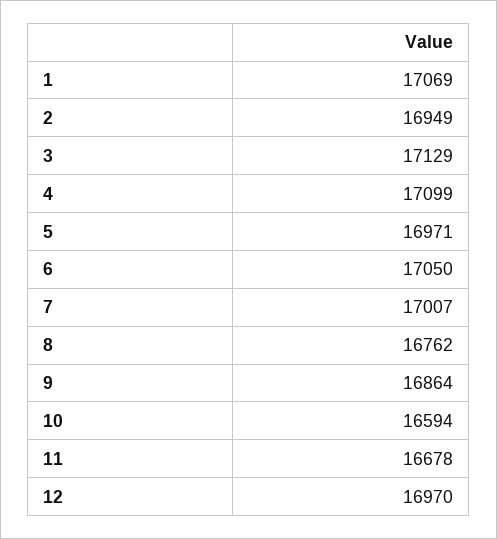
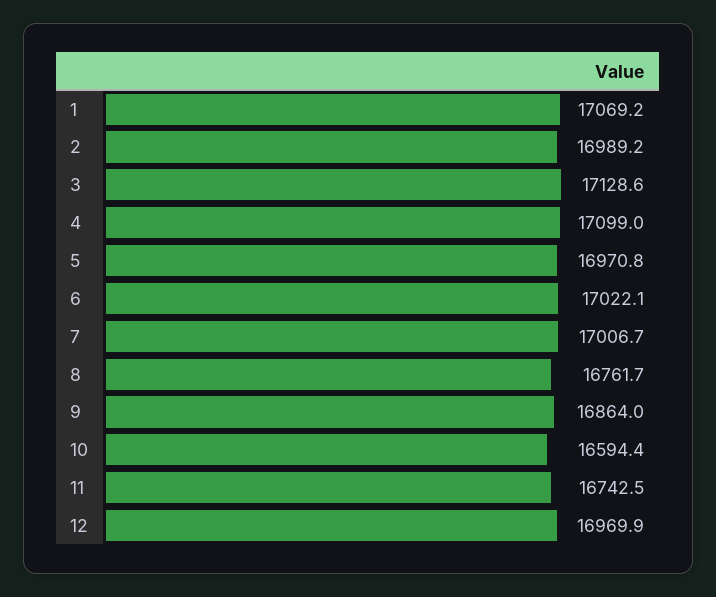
  {
    "1": 17069.2,
-   "2": 16949,
+   "2": 16989.2,
    "3": 17128.6,
    "4": 17099,
    "5": 16970.8,
-   "6": 17050,
+   "6": 17022.1,
    "7": 17006.7,
    "8": 16761.7,
    "9": 16864,
    "10": 16594.4,
-   "11": 16678,
+   "11": 16742.5,
    "12": 16969.9
  }

